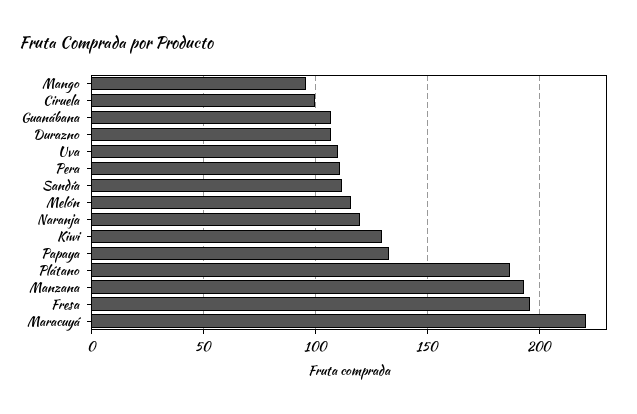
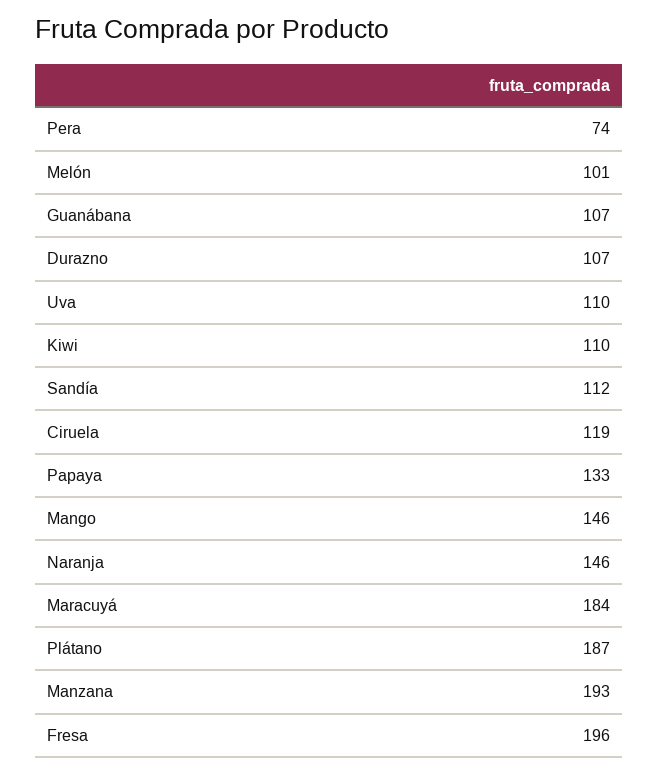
  {
-   "Mango": 95,
+   "Mango": 146,
-   "Ciruela": 100,
+   "Ciruela": 119,
    "Guanábana": 107,
    "Durazno": 107,
    "Uva": 110,
-   "Pera": 110,
+   "Pera": 74,
    "Sandía": 112,
-   "Melón": 115,
+   "Melón": 101,
-   "Naranja": 120,
+   "Naranja": 146,
-   "Kiwi": 130,
+   "Kiwi": 110,
    "Papaya": 133,
    "Plátano": 187,
    "Manzana": 193,
    "Fresa": 196,
-   "Maracuyá": 220
+   "Maracuyá": 184
  }

